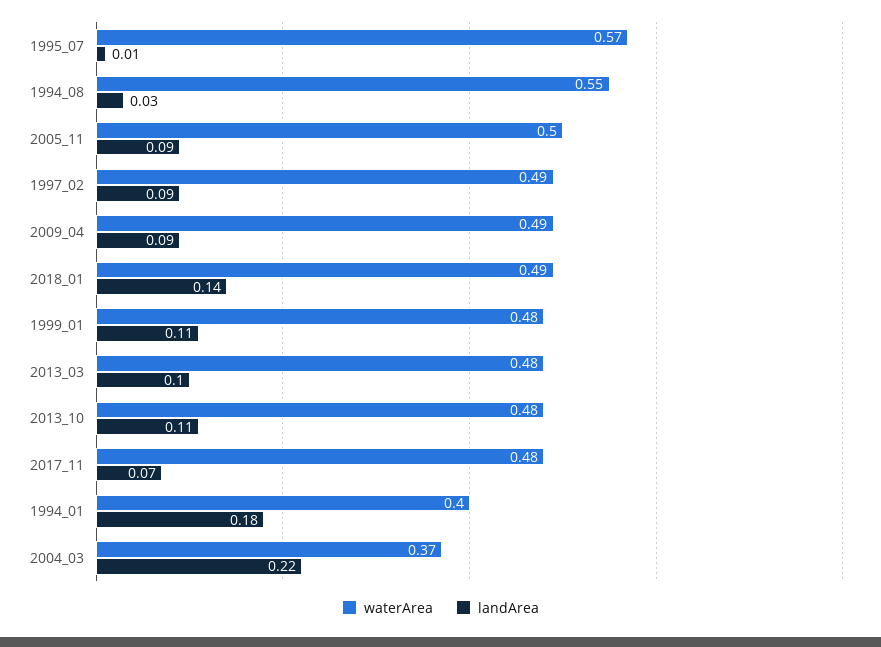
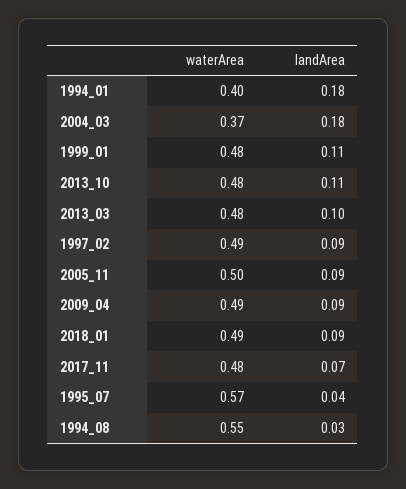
  {
    "waterArea": {
      "1995_07": 0.57,
      "1994_08": 0.55,
      "2005_11": 0.5,
      "1997_02": 0.49,
      "2009_04": 0.49,
      "2018_01": 0.49,
      "1999_01": 0.48,
      "2013_03": 0.48,
      "2013_10": 0.48,
      "2017_11": 0.48,
      "1994_01": 0.4,
      "2004_03": 0.37
    },
    "landArea": {
-     "1995_07": 0.01,
+     "1995_07": 0.04,
      "1994_08": 0.03,
      "2005_11": 0.09,
      "1997_02": 0.09,
      "2009_04": 0.09,
-     "2018_01": 0.14,
+     "2018_01": 0.09,
      "1999_01": 0.11,
      "2013_03": 0.1,
      "2013_10": 0.11,
      "2017_11": 0.07,
      "1994_01": 0.18,
-     "2004_03": 0.22
+     "2004_03": 0.18
    }
  }

